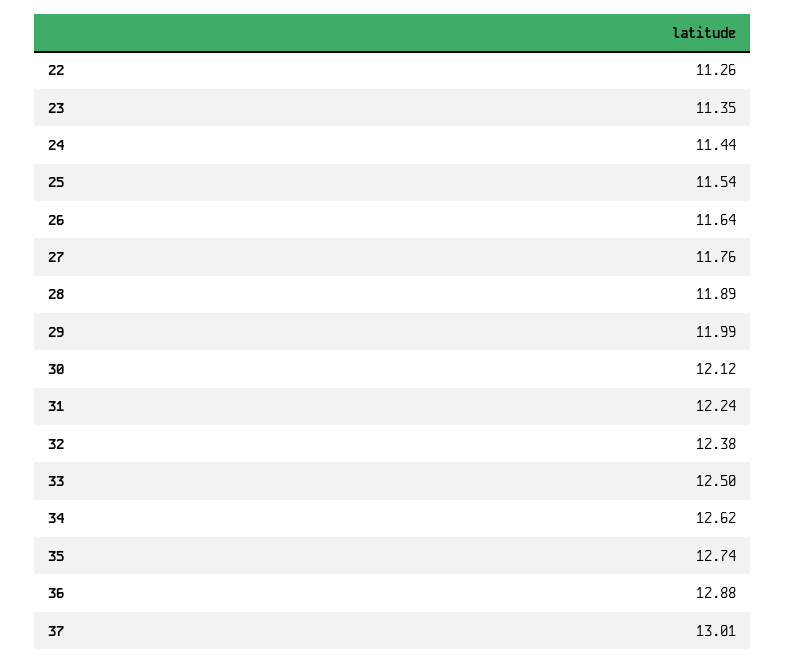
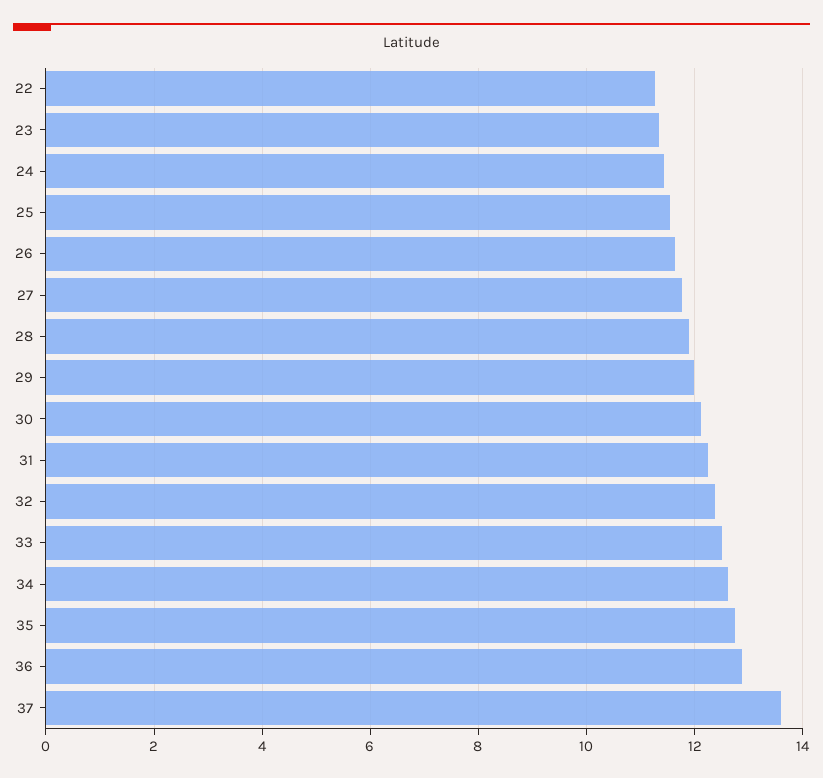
  {
    "22": 11.26,
    "23": 11.35,
    "24": 11.44,
    "25": 11.54,
    "26": 11.64,
    "27": 11.76,
    "28": 11.89,
    "29": 11.99,
    "30": 12.12,
    "31": 12.24,
    "32": 12.38,
    "33": 12.5,
    "34": 12.62,
    "35": 12.74,
    "36": 12.88,
-   "37": 13.01
+   "37": 13.6
  }

